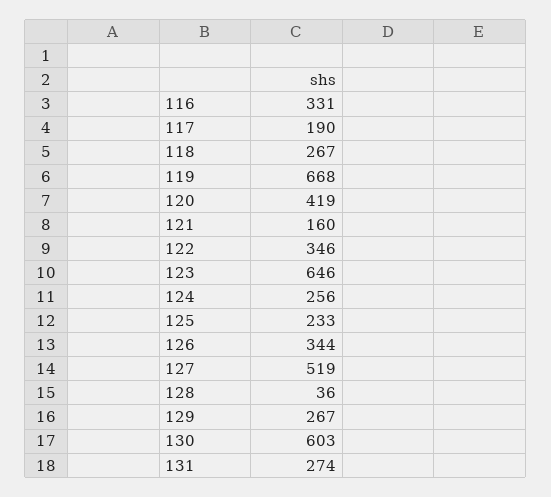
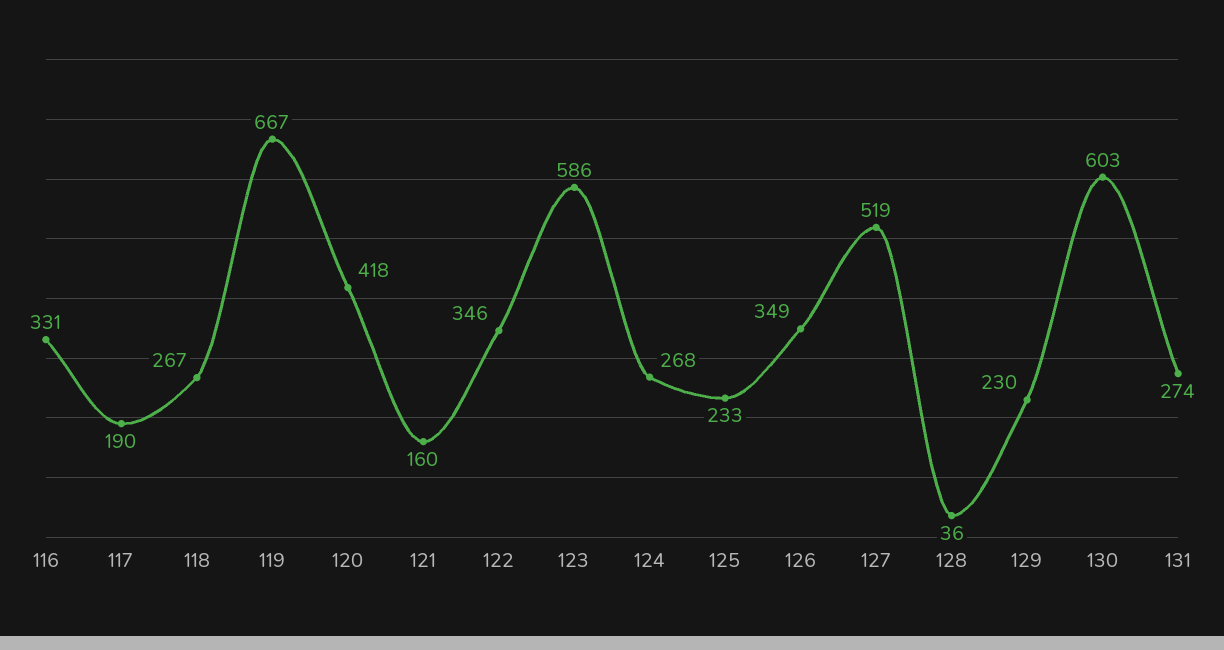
  {
    "116": 331,
    "117": 190,
    "118": 267,
-   "119": 668,
+   "119": 667,
-   "120": 419,
+   "120": 418,
    "121": 160,
    "122": 346,
-   "123": 646,
+   "123": 586,
-   "124": 256,
+   "124": 268,
    "125": 233,
-   "126": 344,
+   "126": 349,
    "127": 519,
    "128": 36,
-   "129": 267,
+   "129": 230,
    "130": 603,
    "131": 274
  }

